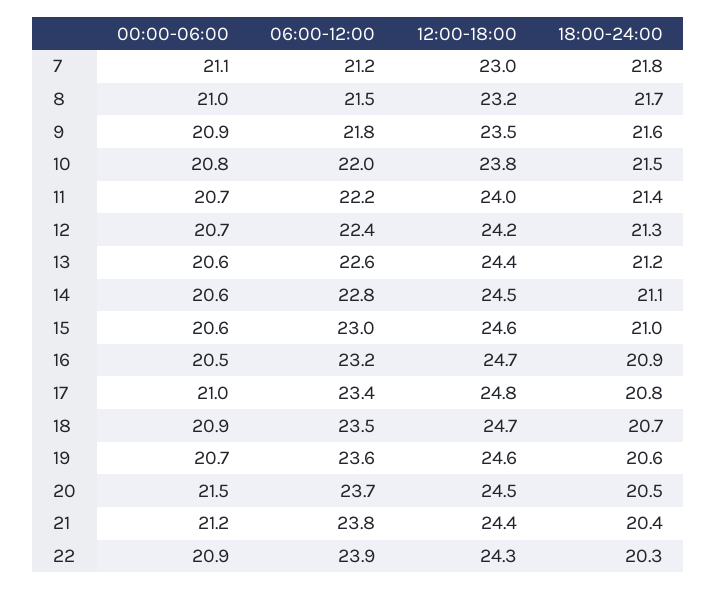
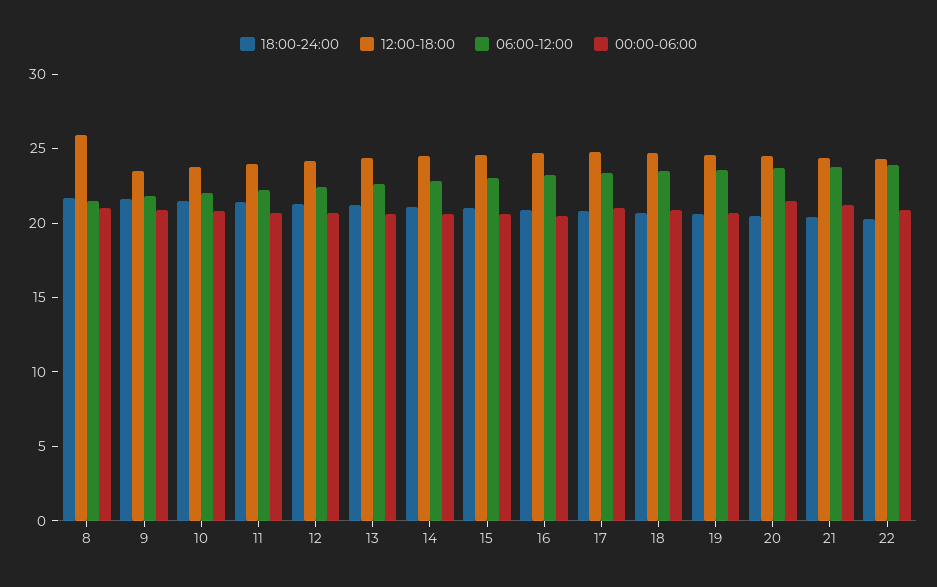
  {
    "00:00-06:00": {
-     "7": 21.1,
      "8": 21,
      "9": 20.9,
      "10": 20.8,
      "11": 20.7,
      "12": 20.7,
      "13": 20.6,
      "14": 20.6,
      "15": 20.6,
      "16": 20.5,
      "17": 21,
      "18": 20.9,
      "19": 20.7,
      "20": 21.5,
      "21": 21.2,
      "22": 20.9
    },
    "06:00-12:00": {
-     "7": 21.2,
      "8": 21.5,
      "9": 21.8,
      "10": 22,
      "11": 22.2,
      "12": 22.4,
      "13": 22.6,
      "14": 22.8,
      "15": 23,
      "16": 23.2,
      "17": 23.4,
      "18": 23.5,
      "19": 23.6,
      "20": 23.7,
      "21": 23.8,
      "22": 23.9
    },
    "12:00-18:00": {
-     "7": 23,
-     "8": 23.2,
+     "8": 26,
      "9": 23.5,
      "10": 23.8,
      "11": 24,
      "12": 24.2,
      "13": 24.4,
      "14": 24.5,
      "15": 24.6,
      "16": 24.7,
      "17": 24.8,
      "18": 24.7,
      "19": 24.6,
      "20": 24.5,
      "21": 24.4,
      "22": 24.3
    },
    "18:00-24:00": {
-     "7": 21.8,
      "8": 21.7,
      "9": 21.6,
      "10": 21.5,
      "11": 21.4,
      "12": 21.3,
      "13": 21.2,
      "14": 21.1,
      "15": 21,
      "16": 20.9,
      "17": 20.8,
      "18": 20.7,
      "19": 20.6,
      "20": 20.5,
      "21": 20.4,
      "22": 20.3
    }
  }

